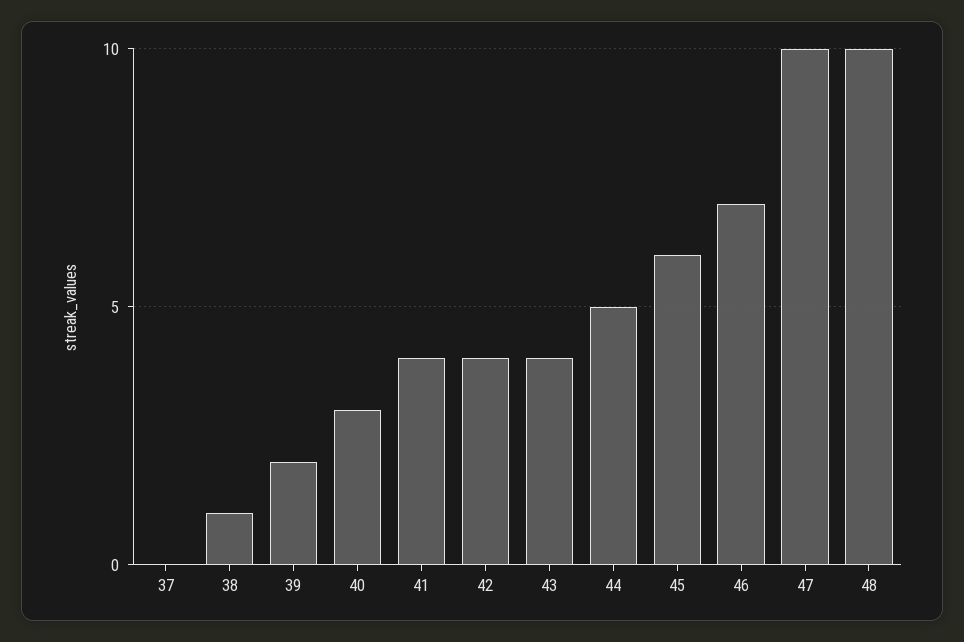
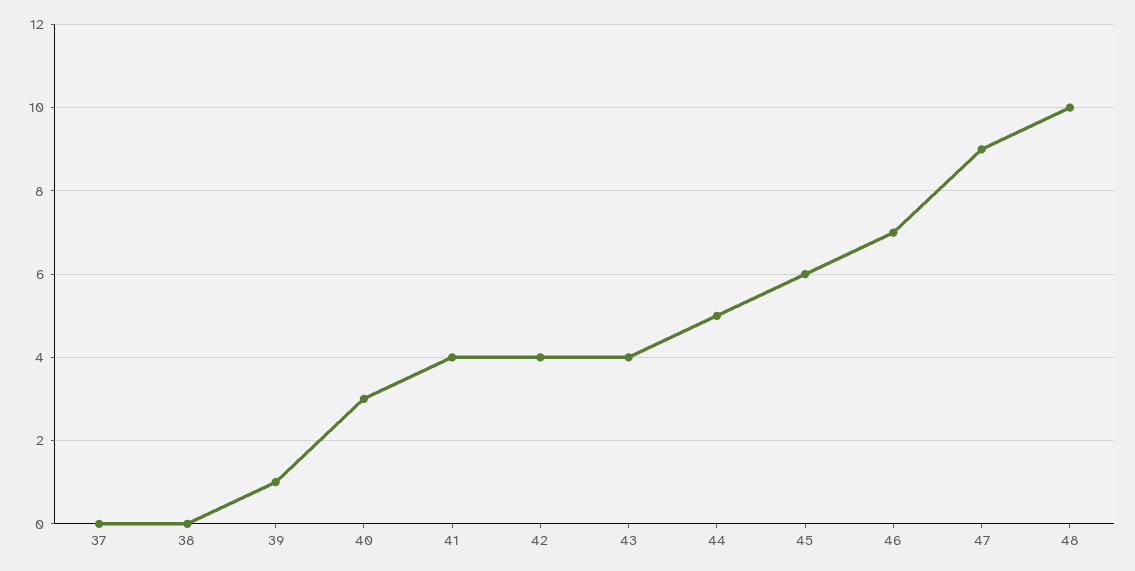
  {
    "37": 0,
-   "38": 1,
+   "38": 0,
-   "39": 2,
+   "39": 1,
    "40": 3,
    "41": 4,
    "42": 4,
    "43": 4,
    "44": 5,
    "45": 6,
    "46": 7,
-   "47": 10,
+   "47": 9,
    "48": 10
  }

